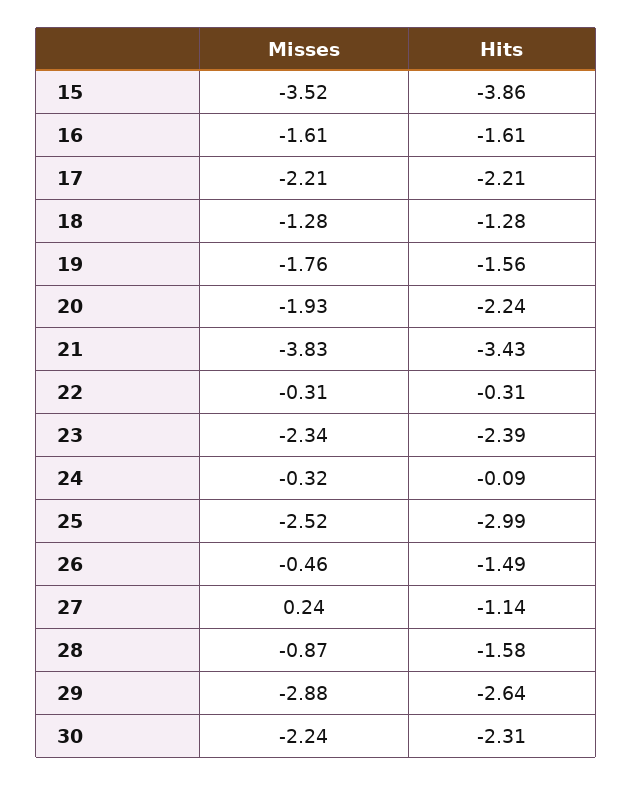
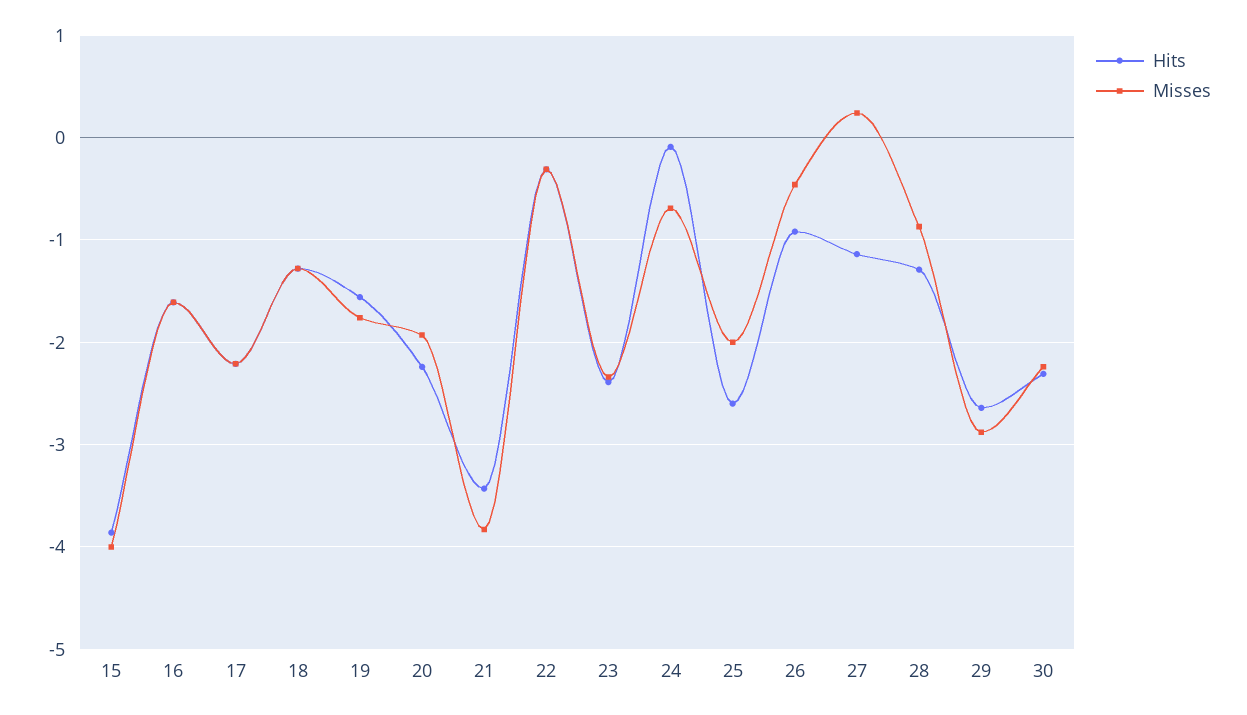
  {
    "Misses": {
-     "15": -3.52,
+     "15": -4,
      "16": -1.61,
      "17": -2.21,
      "18": -1.28,
      "19": -1.76,
      "20": -1.93,
      "21": -3.83,
      "22": -0.31,
      "23": -2.34,
-     "24": -0.32,
+     "24": -0.7,
-     "25": -2.52,
+     "25": -2,
      "26": -0.46,
      "27": 0.24,
      "28": -0.87,
      "29": -2.88,
      "30": -2.24
    },
    "Hits": {
      "15": -3.86,
      "16": -1.61,
      "17": -2.21,
      "18": -1.28,
      "19": -1.56,
      "20": -2.24,
      "21": -3.43,
      "22": -0.31,
      "23": -2.39,
      "24": -0.09,
-     "25": -2.99,
+     "25": -2.6,
-     "26": -1.49,
+     "26": -0.9,
      "27": -1.14,
-     "28": -1.58,
+     "28": -1.3,
      "29": -2.64,
      "30": -2.31
    }
  }

